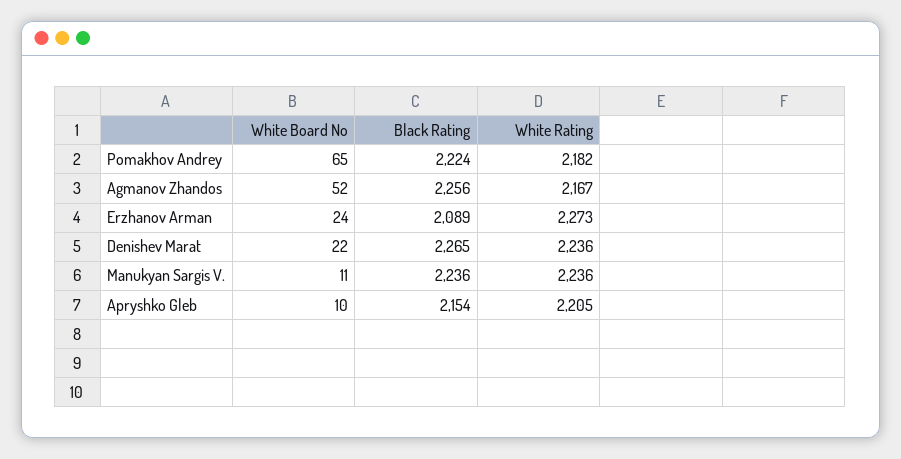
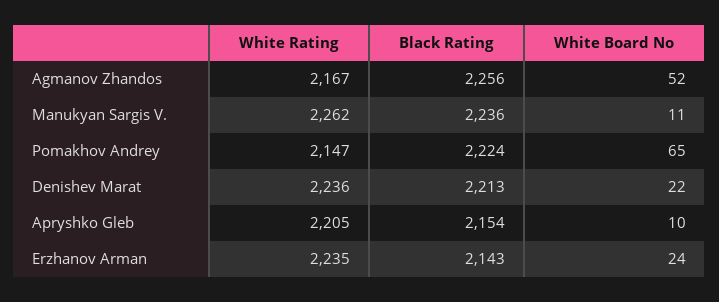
  {
    "White Board No": {
      "Pomakhov Andrey": 65,
      "Agmanov Zhandos": 52,
      "Erzhanov Arman": 24,
      "Denishev Marat": 22,
      "Manukyan Sargis V.": 11,
      "Apryshko Gleb": 10
    },
    "Black Rating": {
      "Pomakhov Andrey": 2224,
      "Agmanov Zhandos": 2256,
-     "Erzhanov Arman": 2089,
+     "Erzhanov Arman": 2143,
-     "Denishev Marat": 2265,
+     "Denishev Marat": 2213,
      "Manukyan Sargis V.": 2236,
      "Apryshko Gleb": 2154
    },
    "White Rating": {
-     "Pomakhov Andrey": 2182,
+     "Pomakhov Andrey": 2147,
      "Agmanov Zhandos": 2167,
-     "Erzhanov Arman": 2273,
+     "Erzhanov Arman": 2235,
      "Denishev Marat": 2236,
-     "Manukyan Sargis V.": 2236,
+     "Manukyan Sargis V.": 2262,
      "Apryshko Gleb": 2205
    }
  }

